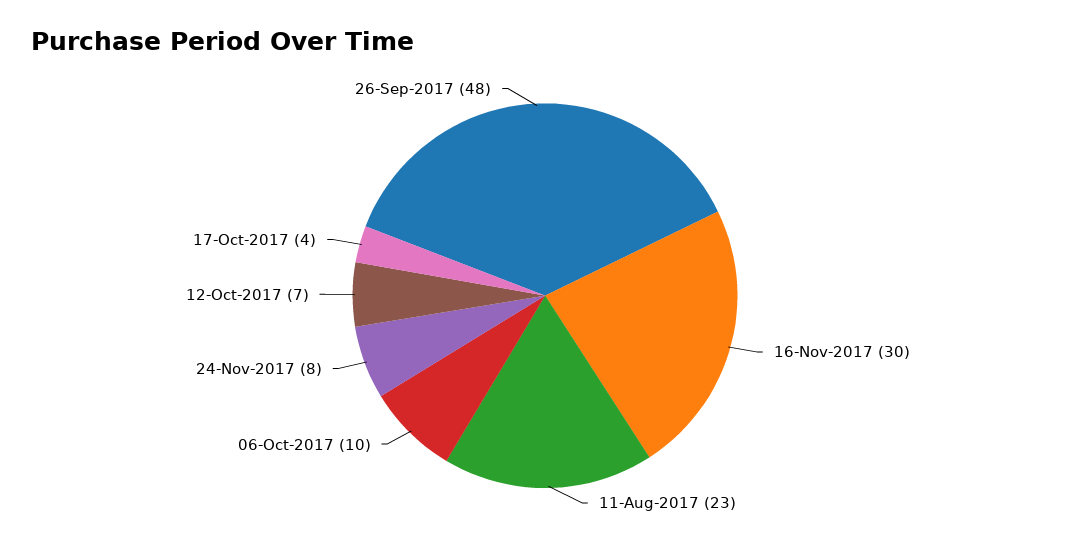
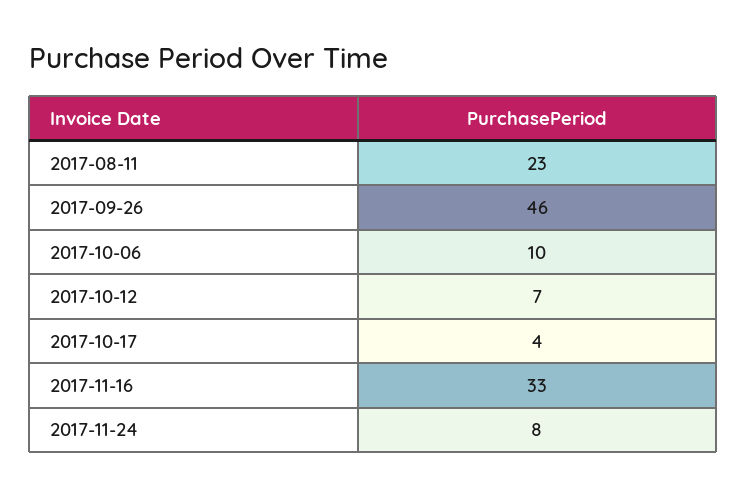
  {
-   "16-Nov-2017": 30,
+   "16-Nov-2017": 33,
    "11-Aug-2017": 23,
    "06-Oct-2017": 10,
    "24-Nov-2017": 8,
    "12-Oct-2017": 7,
    "17-Oct-2017": 4,
-   "26-Sep-2017": 48
+   "26-Sep-2017": 46
  }

